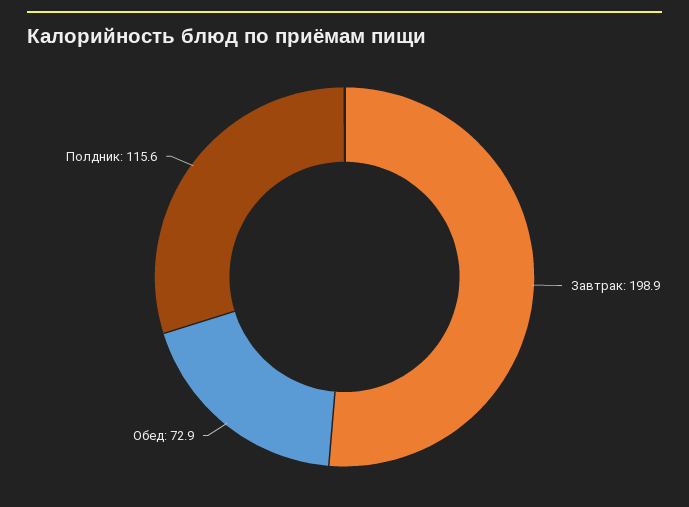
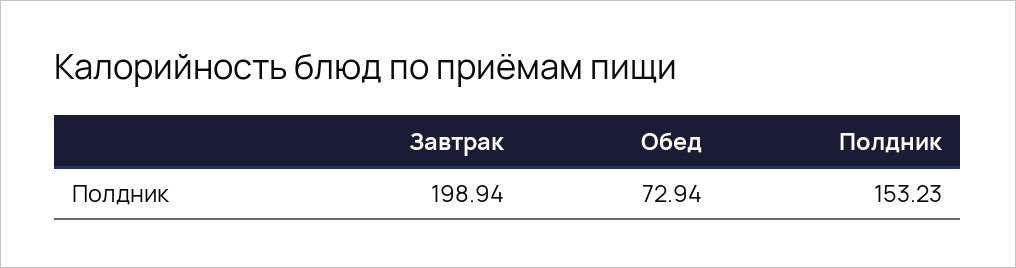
  {
    "Завтрак": 198.94,
    "Обед": 72.94,
-   "Полдник": 115.6
+   "Полдник": 153.23
  }

